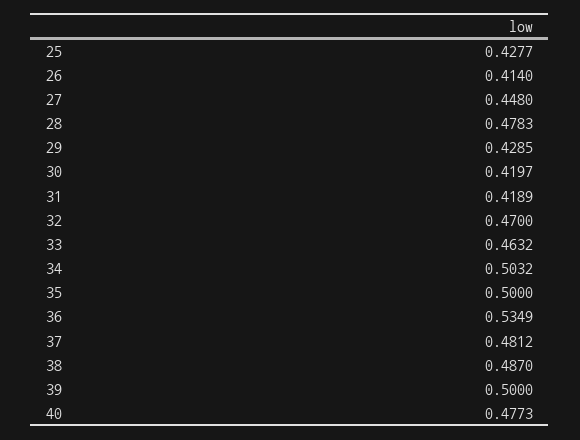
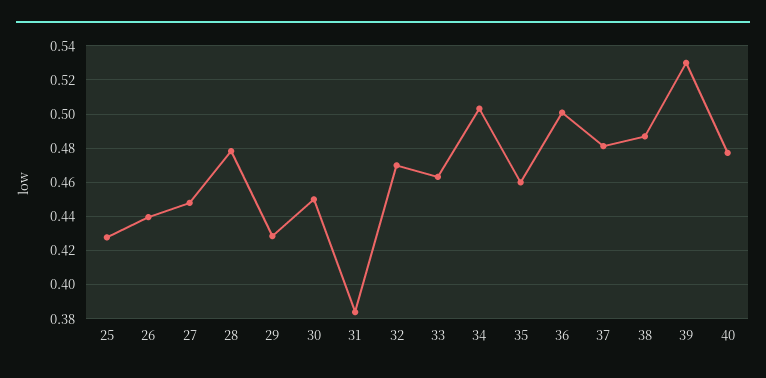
  {
    "25": 0.4277,
-   "26": 0.414,
+   "26": 0.44,
    "27": 0.448,
    "28": 0.4783,
    "29": 0.4285,
-   "30": 0.4197,
+   "30": 0.45,
-   "31": 0.4189,
+   "31": 0.385,
    "32": 0.47,
    "33": 0.4632,
    "34": 0.5032,
-   "35": 0.5,
+   "35": 0.46,
-   "36": 0.5349,
+   "36": 0.5,
    "37": 0.4812,
    "38": 0.487,
-   "39": 0.5,
+   "39": 0.53,
    "40": 0.4773
  }

